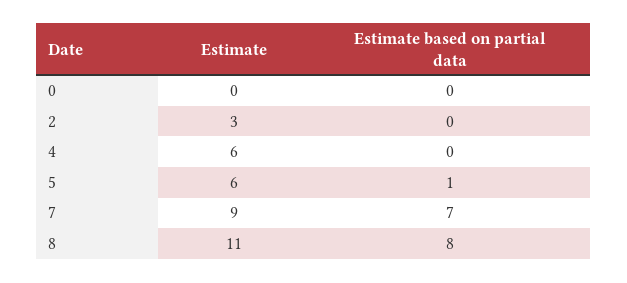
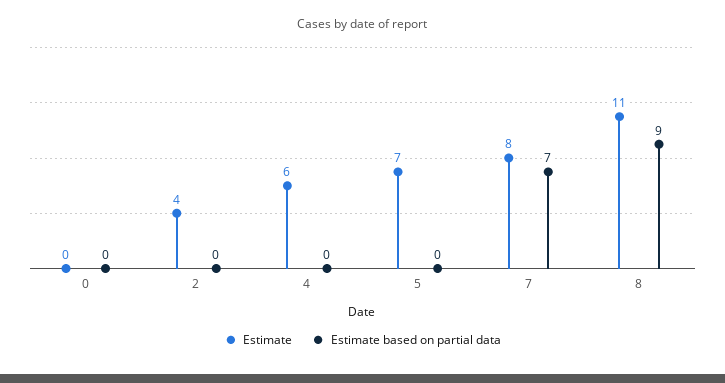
  {
    "Estimate": {
      "0": 0,
-     "2": 3,
+     "2": 4,
      "4": 6,
-     "5": 6,
+     "5": 7,
-     "7": 9,
+     "7": 8,
      "8": 11
    },
    "Estimate based on partial data": {
      "0": 0,
      "2": 0,
      "4": 0,
-     "5": 1,
+     "5": 0,
      "7": 7,
-     "8": 8
+     "8": 9
    }
  }

